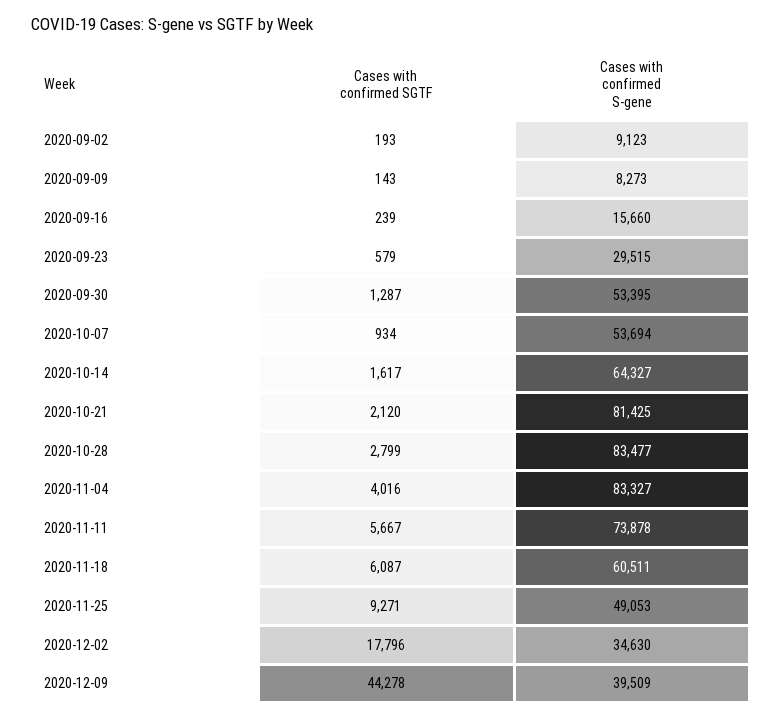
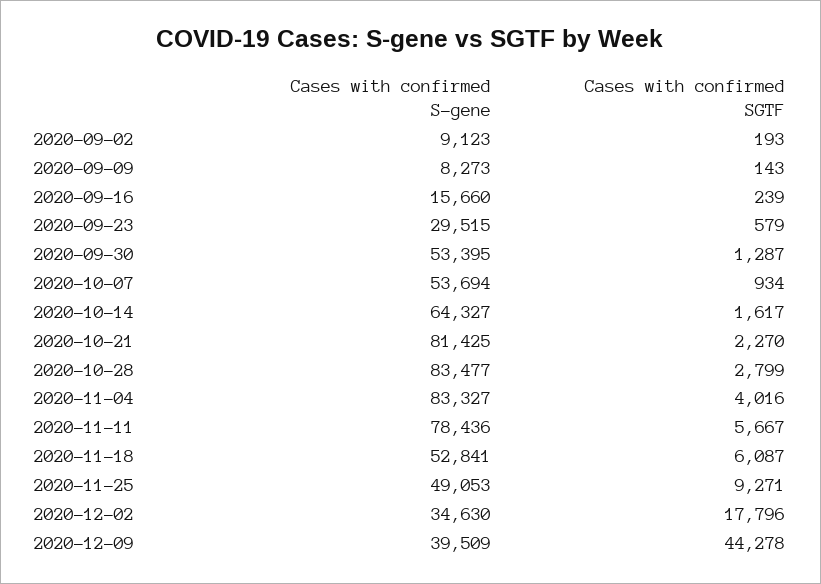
  {
    "Cases with confirmed SGTF": {
      "2020-09-02": 193,
      "2020-09-09": 143,
      "2020-09-16": 239,
      "2020-09-23": 579,
      "2020-09-30": 1287,
      "2020-10-07": 934,
      "2020-10-14": 1617,
-     "2020-10-21": 2120,
+     "2020-10-21": 2270,
      "2020-10-28": 2799,
      "2020-11-04": 4016,
      "2020-11-11": 5667,
      "2020-11-18": 6087,
      "2020-11-25": 9271,
      "2020-12-02": 17796,
      "2020-12-09": 44278
    },
    "Cases with confirmed S-gene": {
      "2020-09-02": 9123,
      "2020-09-09": 8273,
      "2020-09-16": 15660,
      "2020-09-23": 29515,
      "2020-09-30": 53395,
      "2020-10-07": 53694,
      "2020-10-14": 64327,
      "2020-10-21": 81425,
      "2020-10-28": 83477,
      "2020-11-04": 83327,
-     "2020-11-11": 73878,
+     "2020-11-11": 78436,
-     "2020-11-18": 60511,
+     "2020-11-18": 52841,
      "2020-11-25": 49053,
      "2020-12-02": 34630,
      "2020-12-09": 39509
    }
  }

